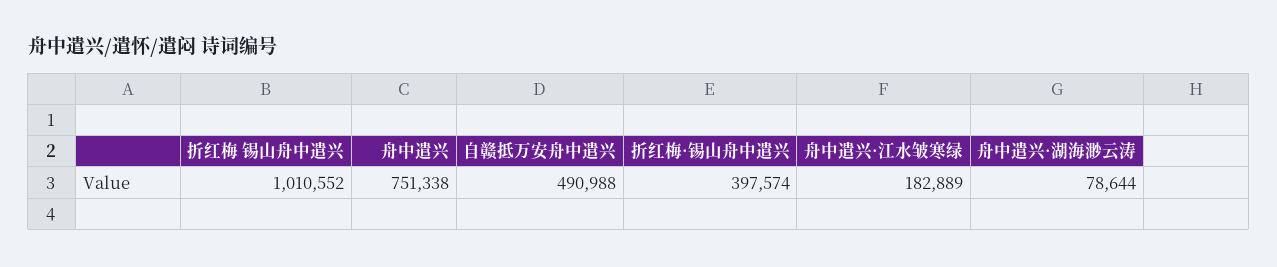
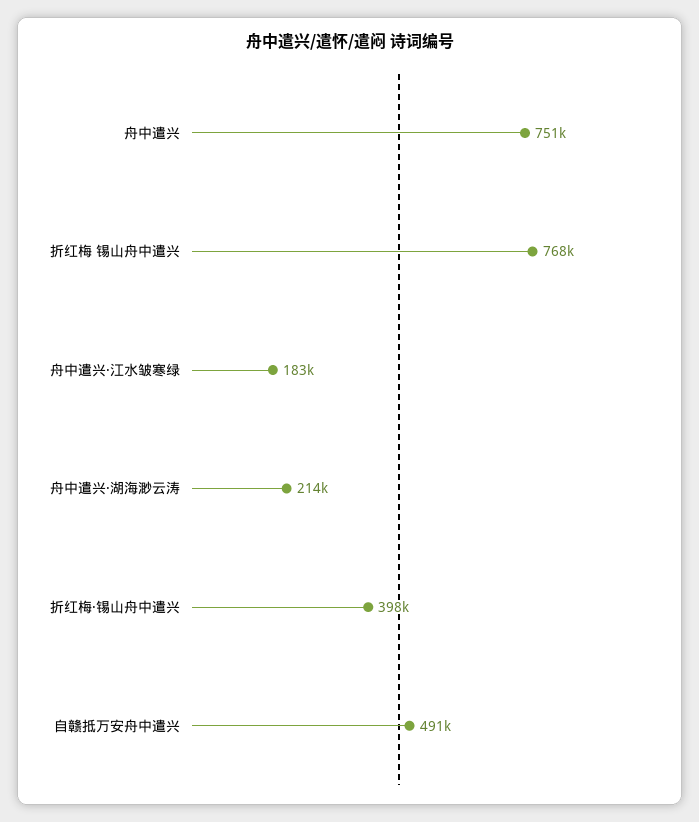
  {
-   "折红梅 锡山舟中遣兴": 1010552,
+   "折红梅 锡山舟中遣兴": 768000,
    "舟中遣兴": 751338,
    "自赣抵万安舟中遣兴": 490988,
    "折红梅·锡山舟中遣兴": 397574,
    "舟中遣兴·江水皱寒绿": 182889,
-   "舟中遣兴·湖海渺云涛": 78644
+   "舟中遣兴·湖海渺云涛": 214000
  }

